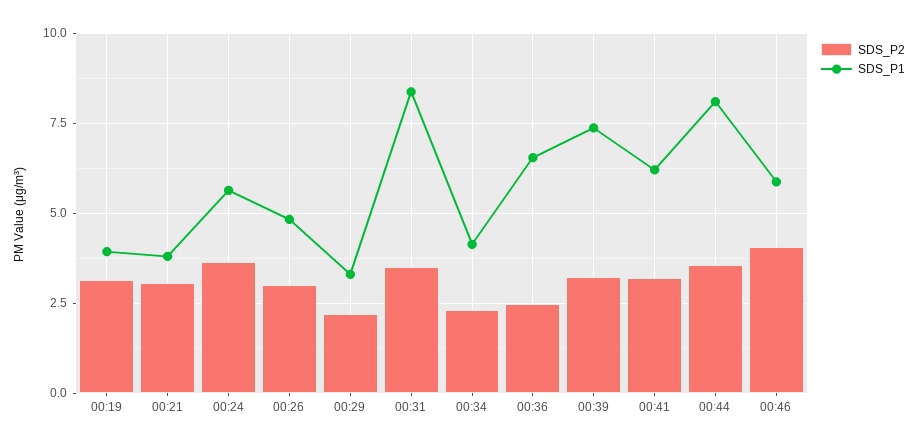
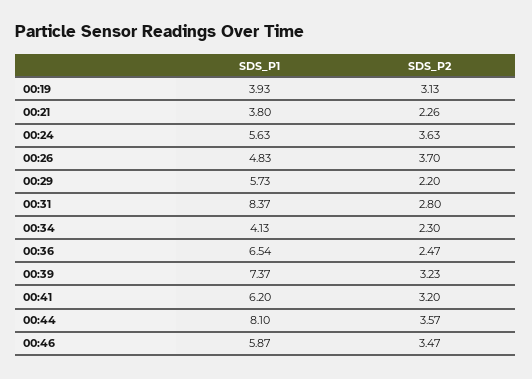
  {
    "SDS_P2": {
      "00:19": 3.13,
-     "00:21": 3,
+     "00:21": 2.26,
      "00:24": 3.63,
-     "00:26": 3,
+     "00:26": 3.7,
      "00:29": 2.2,
-     "00:31": 3.5,
+     "00:31": 2.8,
      "00:34": 2.3,
      "00:36": 2.47,
      "00:39": 3.23,
      "00:41": 3.2,
      "00:44": 3.57,
-     "00:46": 4
+     "00:46": 3.47
    },
    "SDS_P1": {
      "00:19": 3.93,
      "00:21": 3.8,
      "00:24": 5.63,
      "00:26": 4.83,
-     "00:29": 3.25,
+     "00:29": 5.73,
      "00:31": 8.37,
      "00:34": 4.13,
      "00:36": 6.54,
      "00:39": 7.37,
      "00:41": 6.2,
      "00:44": 8.1,
      "00:46": 5.87
    }
  }

